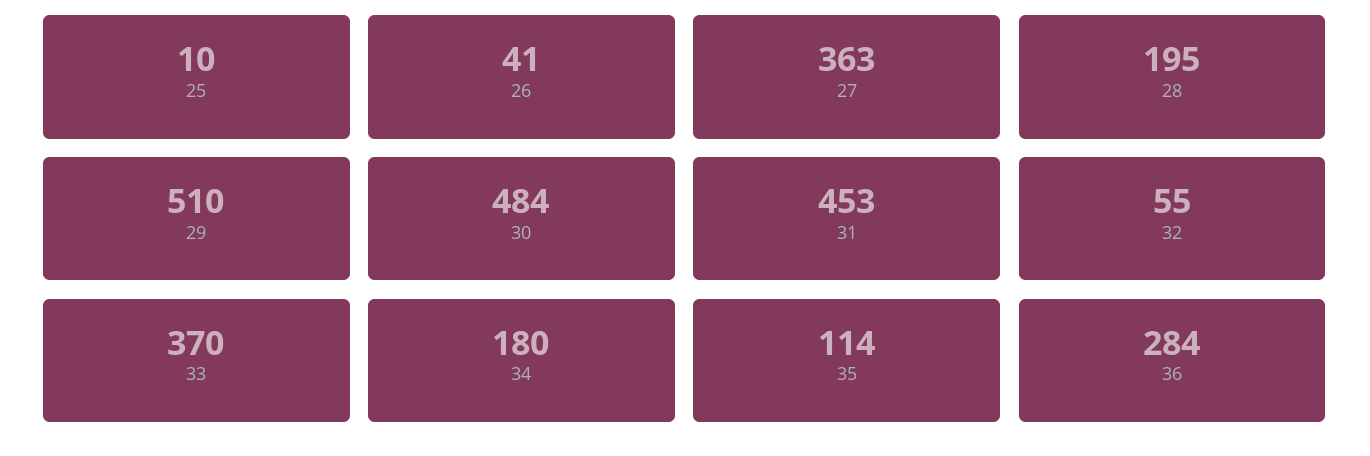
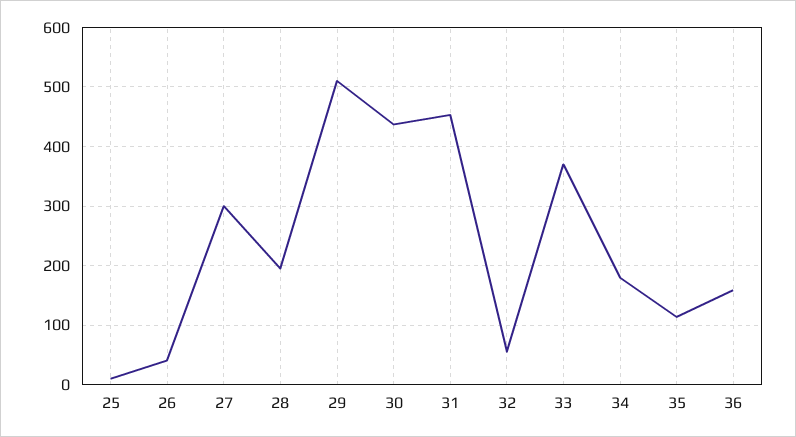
  {
    "25": 10,
    "26": 41,
-   "27": 363,
+   "27": 300,
    "28": 195,
    "29": 510,
-   "30": 484,
+   "30": 440,
    "31": 453,
    "32": 55,
    "33": 370,
    "34": 180,
    "35": 114,
-   "36": 284
+   "36": 160
  }

